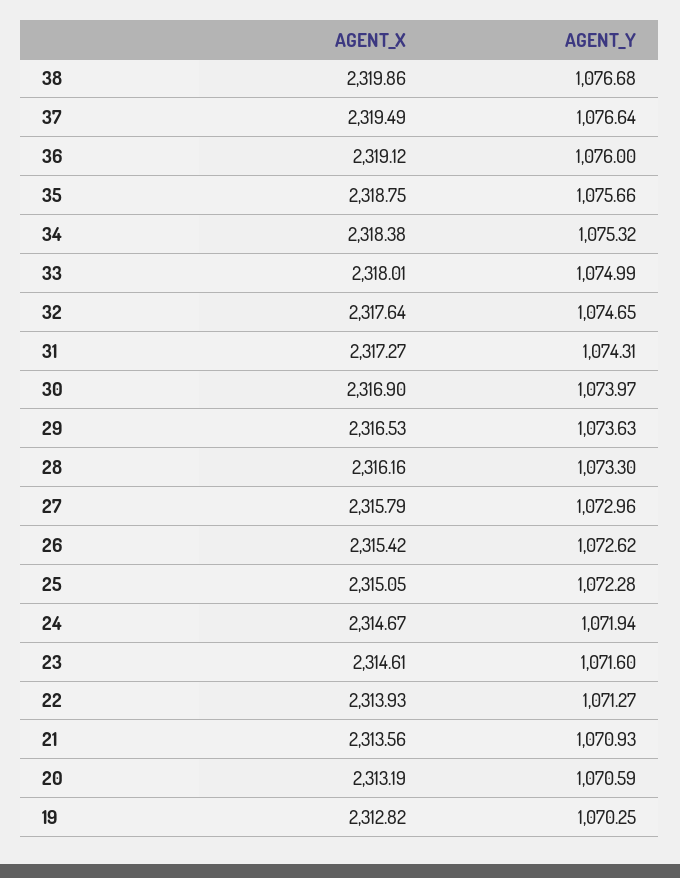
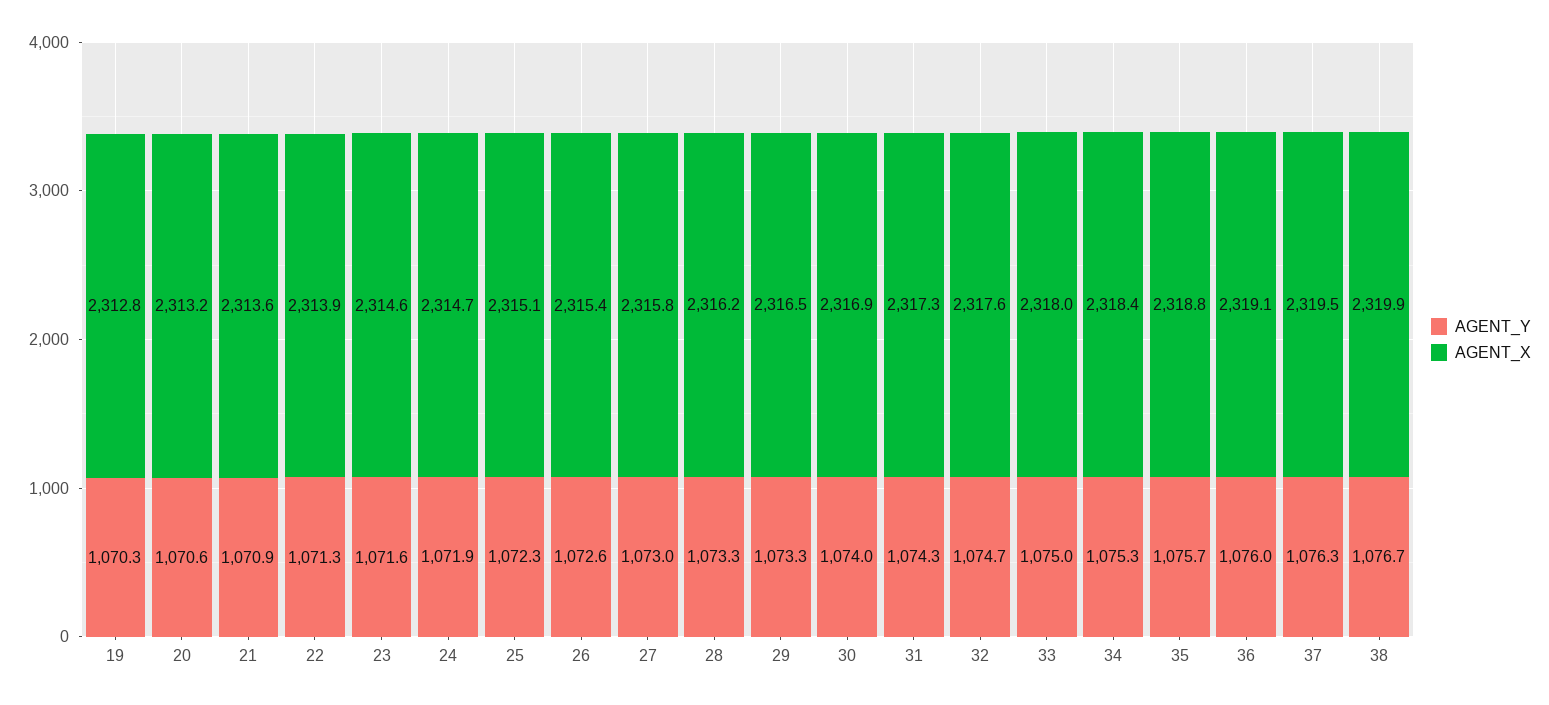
  {
    "AGENT_X": {
      "38": 2319.86,
      "37": 2319.49,
      "36": 2319.12,
      "35": 2318.75,
      "34": 2318.38,
      "33": 2318.01,
      "32": 2317.64,
      "31": 2317.27,
      "30": 2316.9,
      "29": 2316.53,
      "28": 2316.16,
      "27": 2315.79,
      "26": 2315.42,
      "25": 2315.05,
      "24": 2314.67,
      "23": 2314.61,
      "22": 2313.93,
      "21": 2313.56,
      "20": 2313.19,
      "19": 2312.82
    },
    "AGENT_Y": {
      "38": 1076.68,
-     "37": 1076.64,
+     "37": 1076.3,
      "36": 1076,
      "35": 1075.66,
      "34": 1075.32,
      "33": 1074.99,
      "32": 1074.65,
      "31": 1074.31,
      "30": 1073.97,
-     "29": 1073.63,
+     "29": 1073.3,
      "28": 1073.3,
      "27": 1072.96,
      "26": 1072.62,
      "25": 1072.28,
      "24": 1071.94,
      "23": 1071.6,
      "22": 1071.27,
      "21": 1070.93,
      "20": 1070.59,
      "19": 1070.25
    }
  }

